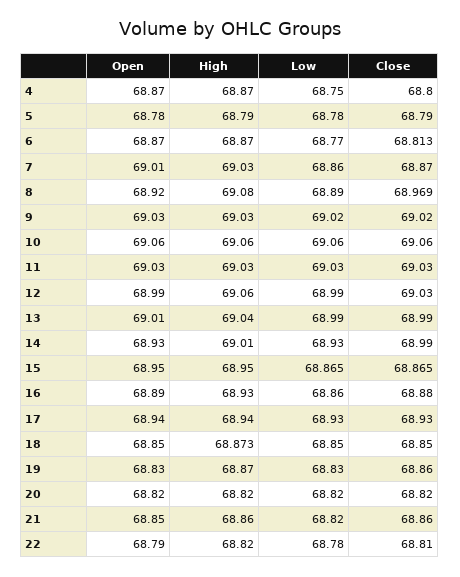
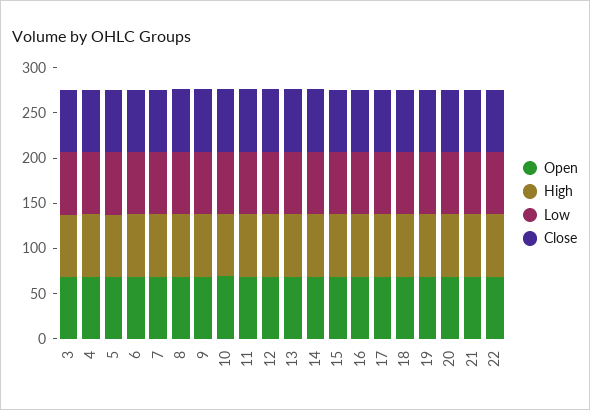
  {
    "Open": {
      "4": 68.87,
      "5": 68.78,
      "6": 68.87,
      "7": 69.01,
      "8": 68.92,
      "9": 69.03,
      "10": 69.06,
      "11": 69.03,
      "12": 68.99,
      "13": 69.01,
      "14": 68.93,
      "15": 68.95,
      "16": 68.89,
      "17": 68.94,
      "18": 68.85,
      "19": 68.83,
      "20": 68.82,
      "21": 68.85,
-     "22": 68.79
+     "22": 68.79,
+     "3": 70
    },
    "High": {
      "4": 68.87,
      "5": 68.79,
      "6": 68.87,
      "7": 69.03,
      "8": 69.08,
      "9": 69.03,
      "10": 69.06,
      "11": 69.03,
      "12": 69.06,
      "13": 69.04,
      "14": 69.01,
      "15": 68.95,
      "16": 68.93,
      "17": 68.94,
      "18": 68.873,
      "19": 68.87,
      "20": 68.82,
      "21": 68.86,
-     "22": 68.82
+     "22": 68.82,
+     "3": 70
    },
    "Low": {
      "4": 68.75,
      "5": 68.78,
      "6": 68.77,
      "7": 68.86,
      "8": 68.89,
      "9": 69.02,
      "10": 69.06,
      "11": 69.03,
      "12": 68.99,
      "13": 68.99,
      "14": 68.93,
      "15": 68.865,
      "16": 68.86,
      "17": 68.93,
      "18": 68.85,
      "19": 68.83,
      "20": 68.82,
      "21": 68.82,
-     "22": 68.78
+     "22": 68.78,
+     "3": 70
    },
    "Close": {
      "4": 68.8,
      "5": 68.79,
      "6": 68.813,
      "7": 68.87,
      "8": 68.969,
      "9": 69.02,
      "10": 69.06,
      "11": 69.03,
      "12": 69.03,
      "13": 68.99,
      "14": 68.99,
      "15": 68.865,
      "16": 68.88,
      "17": 68.93,
      "18": 68.85,
      "19": 68.86,
      "20": 68.82,
      "21": 68.86,
-     "22": 68.81
+     "22": 68.81,
+     "3": 70
    }
  }

